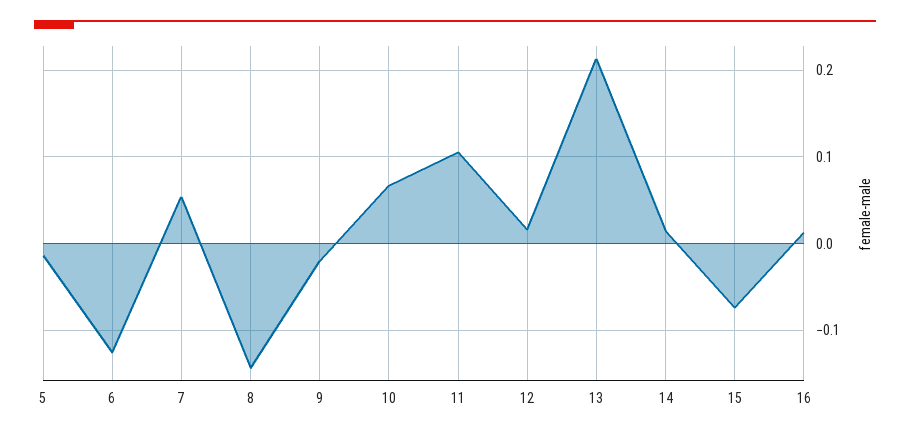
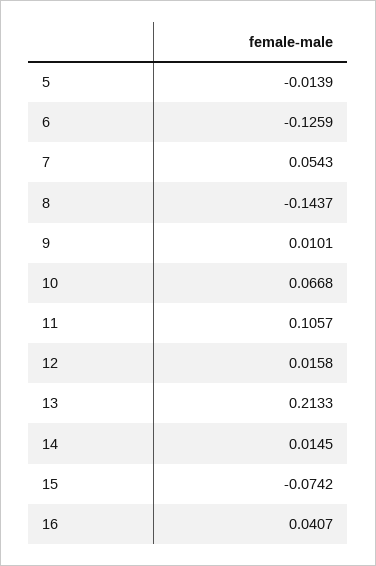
  {
    "5": -0.0139,
    "6": -0.1259,
    "7": 0.0543,
    "8": -0.1437,
-   "9": -0.02,
+   "9": 0.0101,
    "10": 0.0668,
    "11": 0.1057,
    "12": 0.0158,
    "13": 0.2133,
    "14": 0.0145,
    "15": -0.0742,
-   "16": 0.01
+   "16": 0.0407
  }

